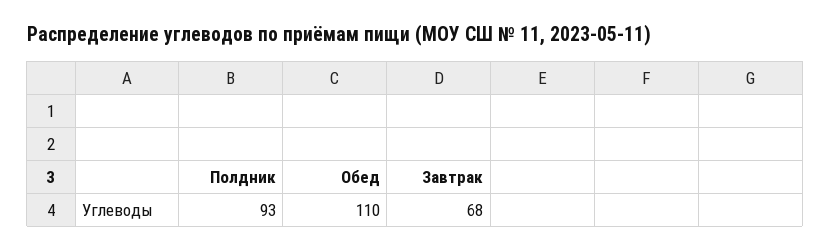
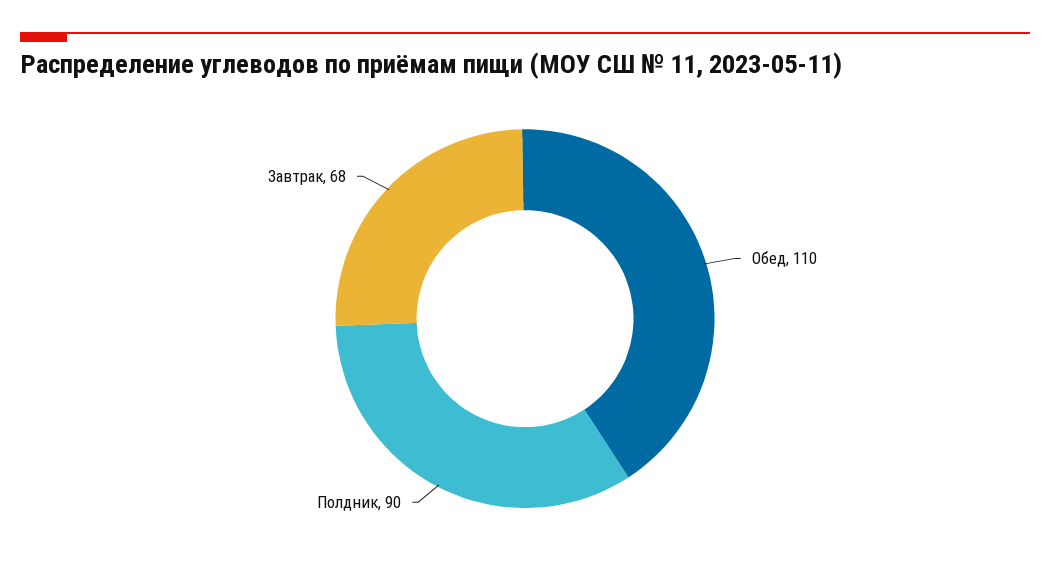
  {
-   "Полдник": 93,
+   "Полдник": 90,
    "Обед": 110,
    "Завтрак": 68
  }

